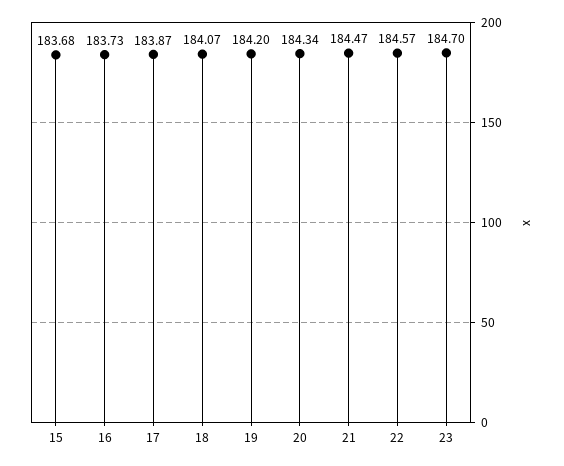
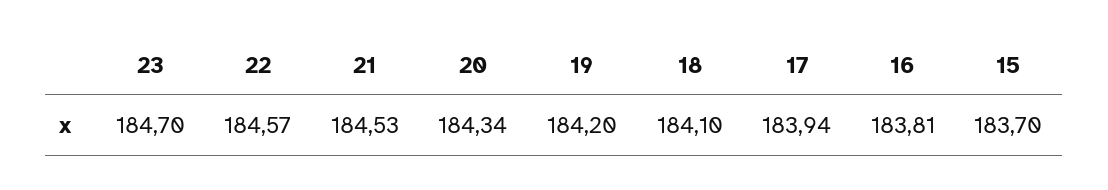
  {
-   "15": 183.68,
+   "15": 183.7,
-   "16": 183.73,
+   "16": 183.81,
-   "17": 183.87,
+   "17": 183.94,
-   "18": 184.07,
+   "18": 184.1,
    "19": 184.2,
    "20": 184.34,
-   "21": 184.47,
+   "21": 184.53,
    "22": 184.57,
    "23": 184.7
  }

